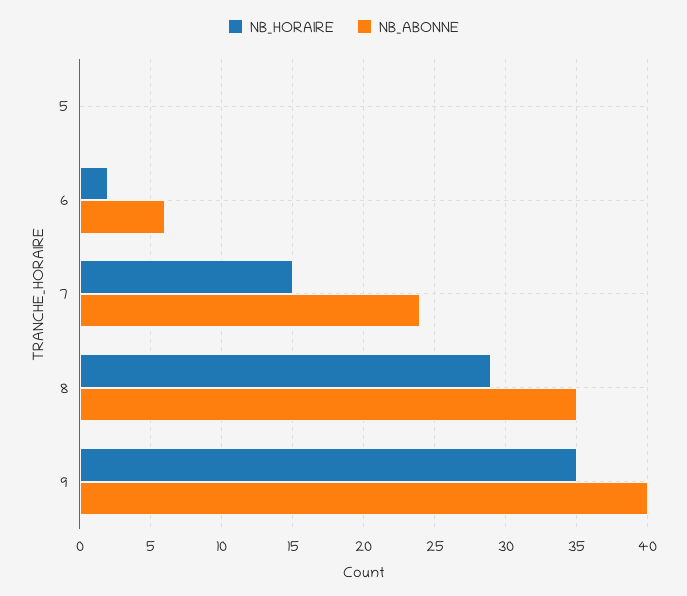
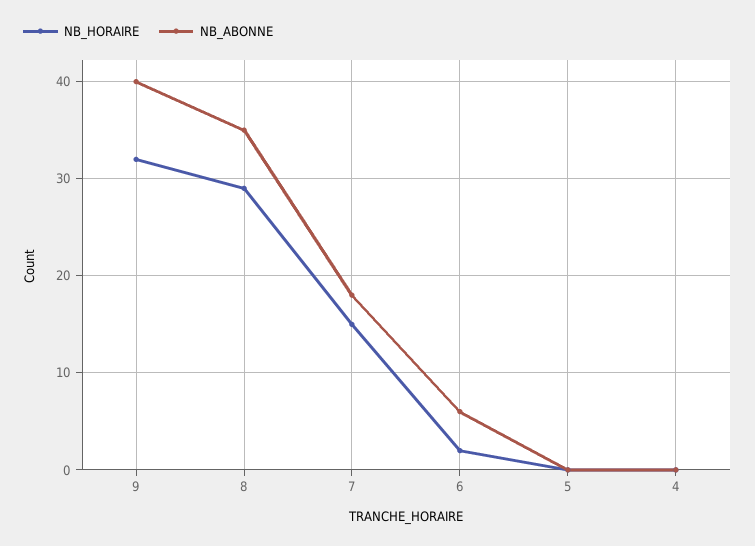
  {
    "NB_HORAIRE": {
      "5": 0,
      "6": 2,
      "7": 15,
      "8": 29,
-     "9": 35
+     "9": 32,
+     "4": 0
    },
    "NB_ABONNE": {
      "5": 0,
      "6": 6,
-     "7": 24,
+     "7": 18,
      "8": 35,
-     "9": 40
+     "9": 40,
+     "4": 0
    }
  }

